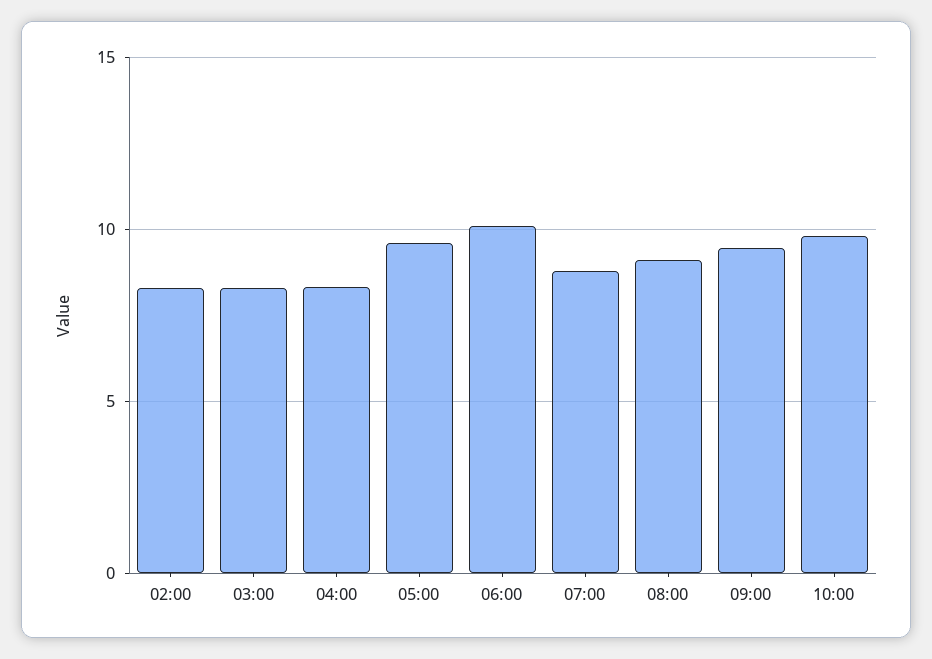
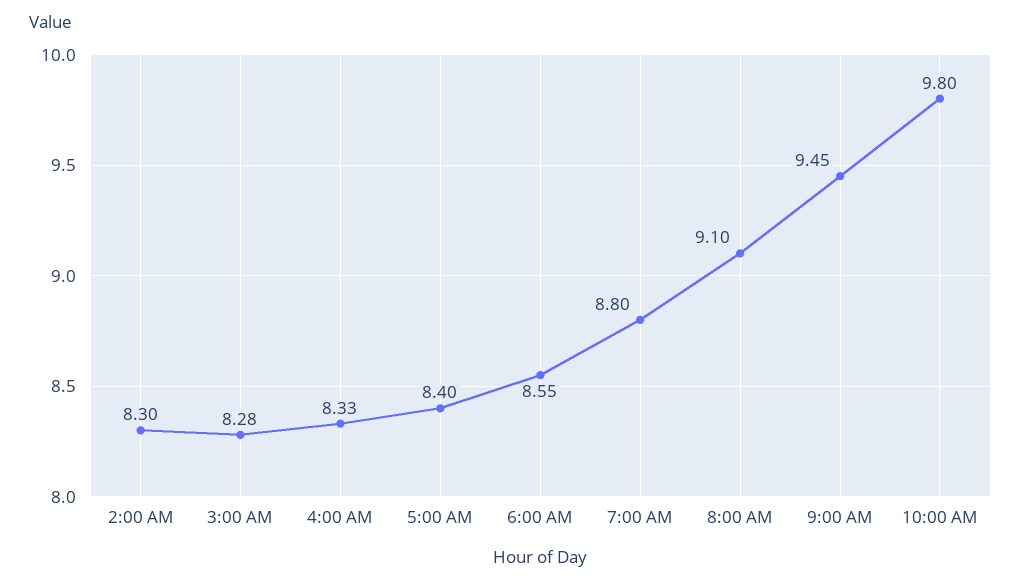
  {
    "02:00": 8.3,
    "03:00": 8.28,
    "04:00": 8.33,
-   "05:00": 9.5,
+   "05:00": 8.4,
-   "06:00": 10,
+   "06:00": 8.55,
    "07:00": 8.8,
    "08:00": 9.1,
    "09:00": 9.45,
    "10:00": 9.8
  }

